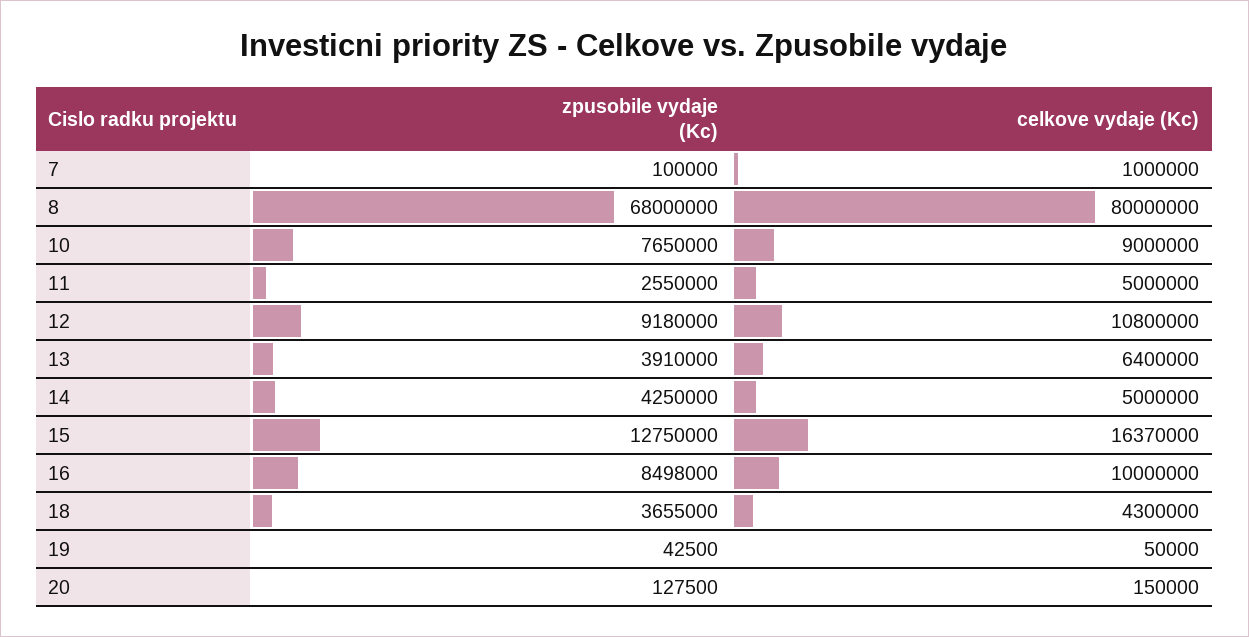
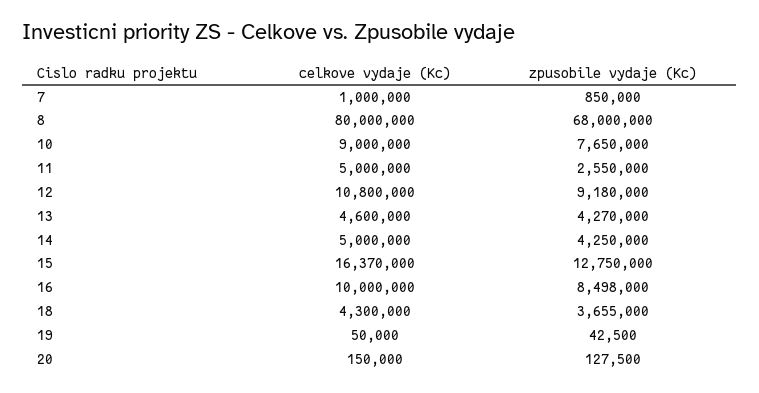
  {
    "zpusobile vydaje (Kc)": {
-     "7": 100000,
+     "7": 850000,
      "8": 68000000,
      "10": 7650000,
      "11": 2550000,
      "12": 9180000,
-     "13": 3910000,
+     "13": 4270000,
      "14": 4250000,
      "15": 12750000,
      "16": 8498000,
      "18": 3655000,
      "19": 42500,
      "20": 127500
    },
    "celkove vydaje (Kc)": {
      "7": 1000000,
      "8": 80000000,
      "10": 9000000,
      "11": 5000000,
      "12": 10800000,
-     "13": 6400000,
+     "13": 4600000,
      "14": 5000000,
      "15": 16370000,
      "16": 10000000,
      "18": 4300000,
      "19": 50000,
      "20": 150000
    }
  }

